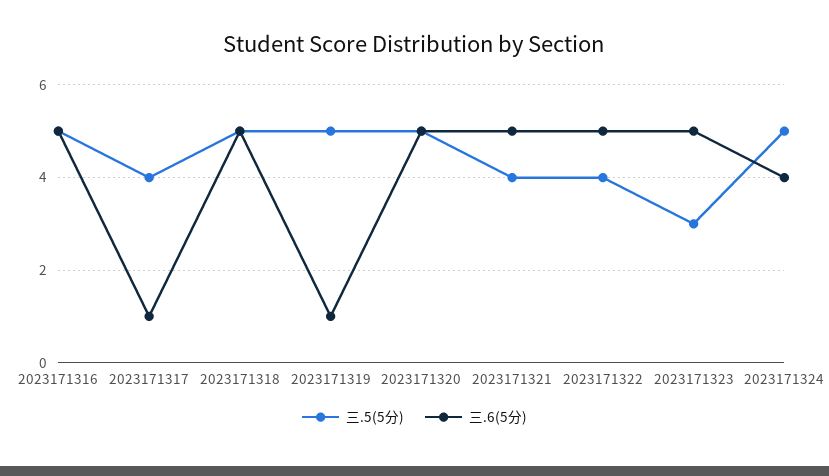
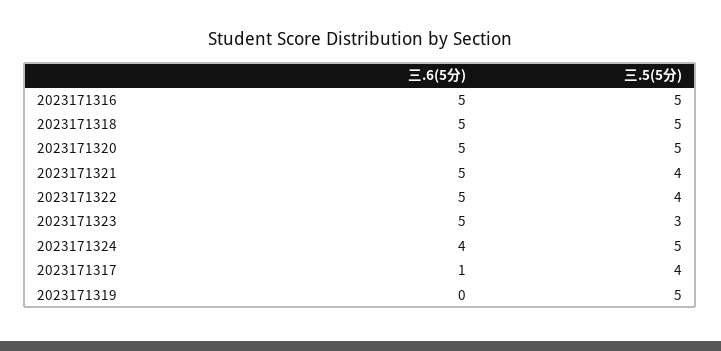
  {
    "三.5(5分)": {
      "2023171316": 5,
      "2023171317": 4,
      "2023171318": 5,
      "2023171319": 5,
      "2023171320": 5,
      "2023171321": 4,
      "2023171322": 4,
      "2023171323": 3,
      "2023171324": 5
    },
    "三.6(5分)": {
      "2023171316": 5,
      "2023171317": 1,
      "2023171318": 5,
-     "2023171319": 1,
+     "2023171319": 0,
      "2023171320": 5,
      "2023171321": 5,
      "2023171322": 5,
      "2023171323": 5,
      "2023171324": 4
    }
  }

